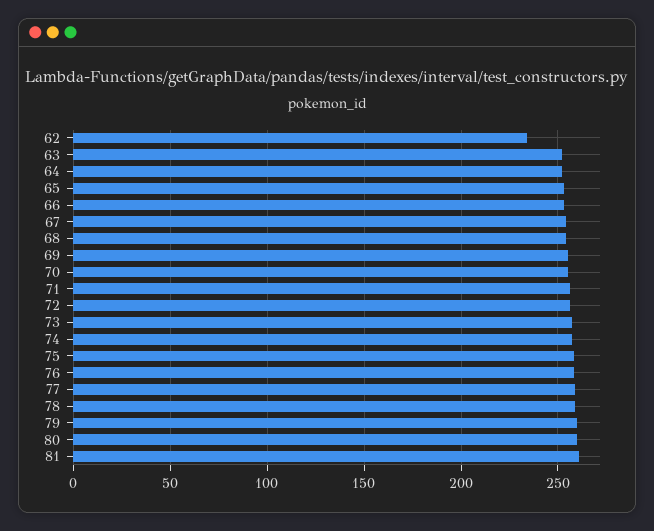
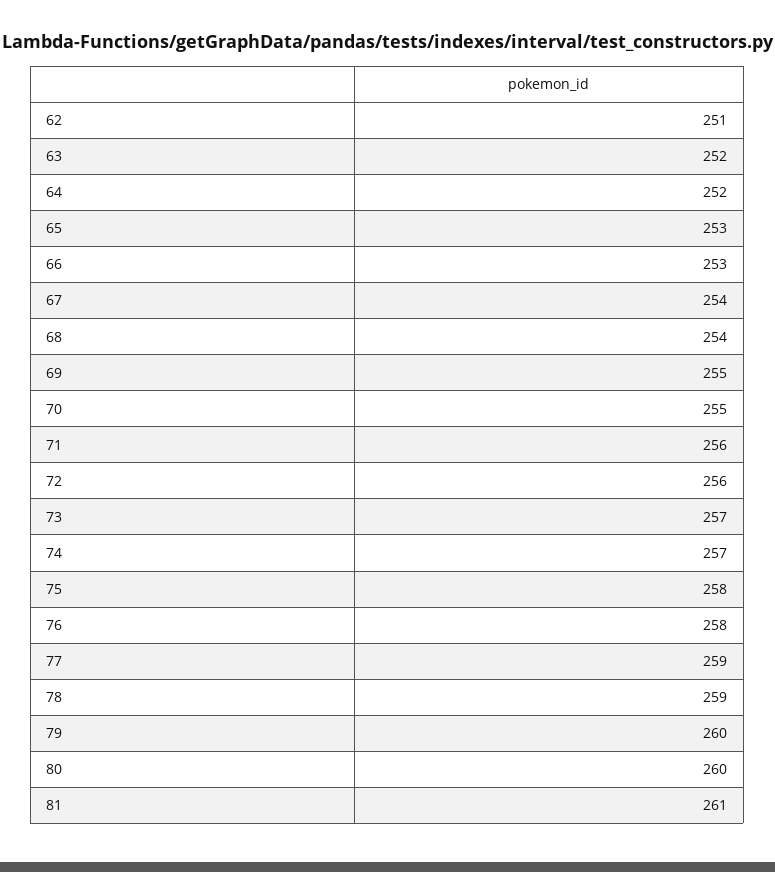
  {
-   "62": 235,
+   "62": 251,
    "63": 252,
    "64": 252,
    "65": 253,
    "66": 253,
    "67": 254,
    "68": 254,
    "69": 255,
    "70": 255,
    "71": 256,
    "72": 256,
    "73": 257,
    "74": 257,
    "75": 258,
    "76": 258,
    "77": 259,
    "78": 259,
    "79": 260,
    "80": 260,
    "81": 261
  }

